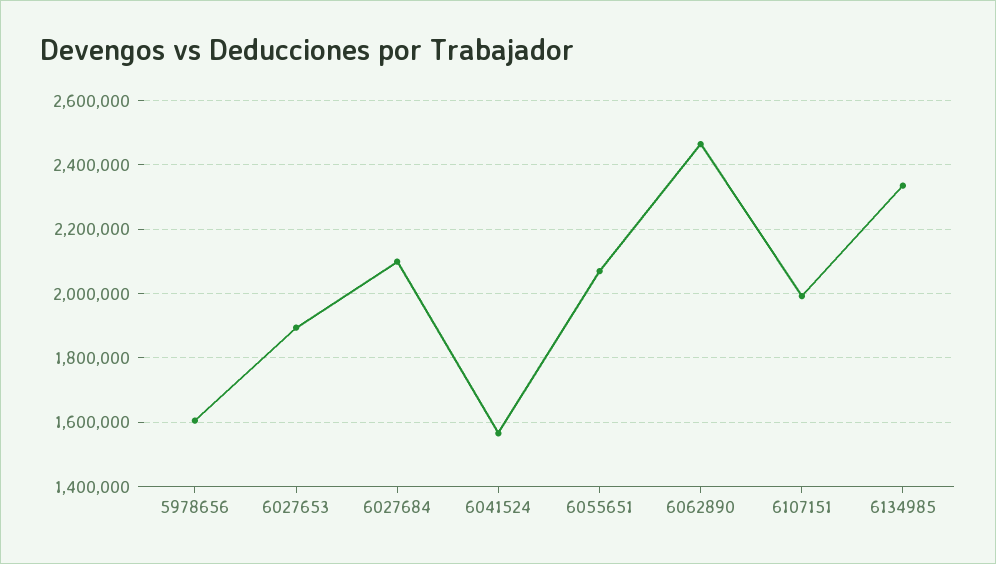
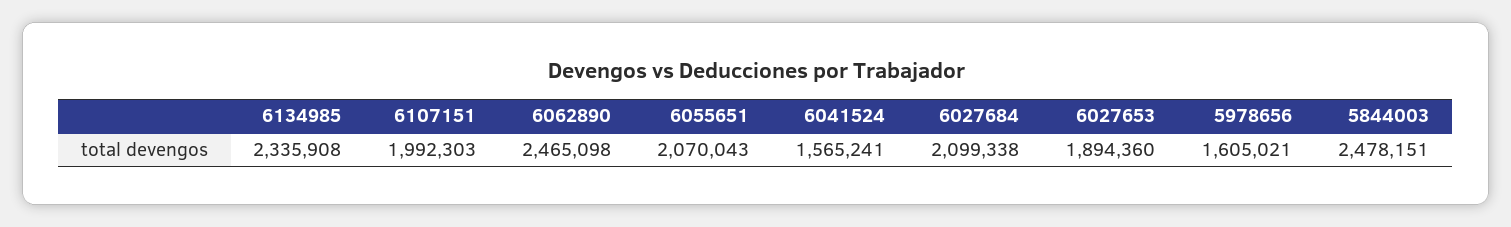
  {
    "5978656": 1605021,
    "6027653": 1894360,
    "6027684": 2099338,
    "6041524": 1565241,
    "6055651": 2070043,
    "6062890": 2465098,
    "6107151": 1992303,
-   "6134985": 2335908
+   "6134985": 2335908,
+   "5844003": 2478151
  }

